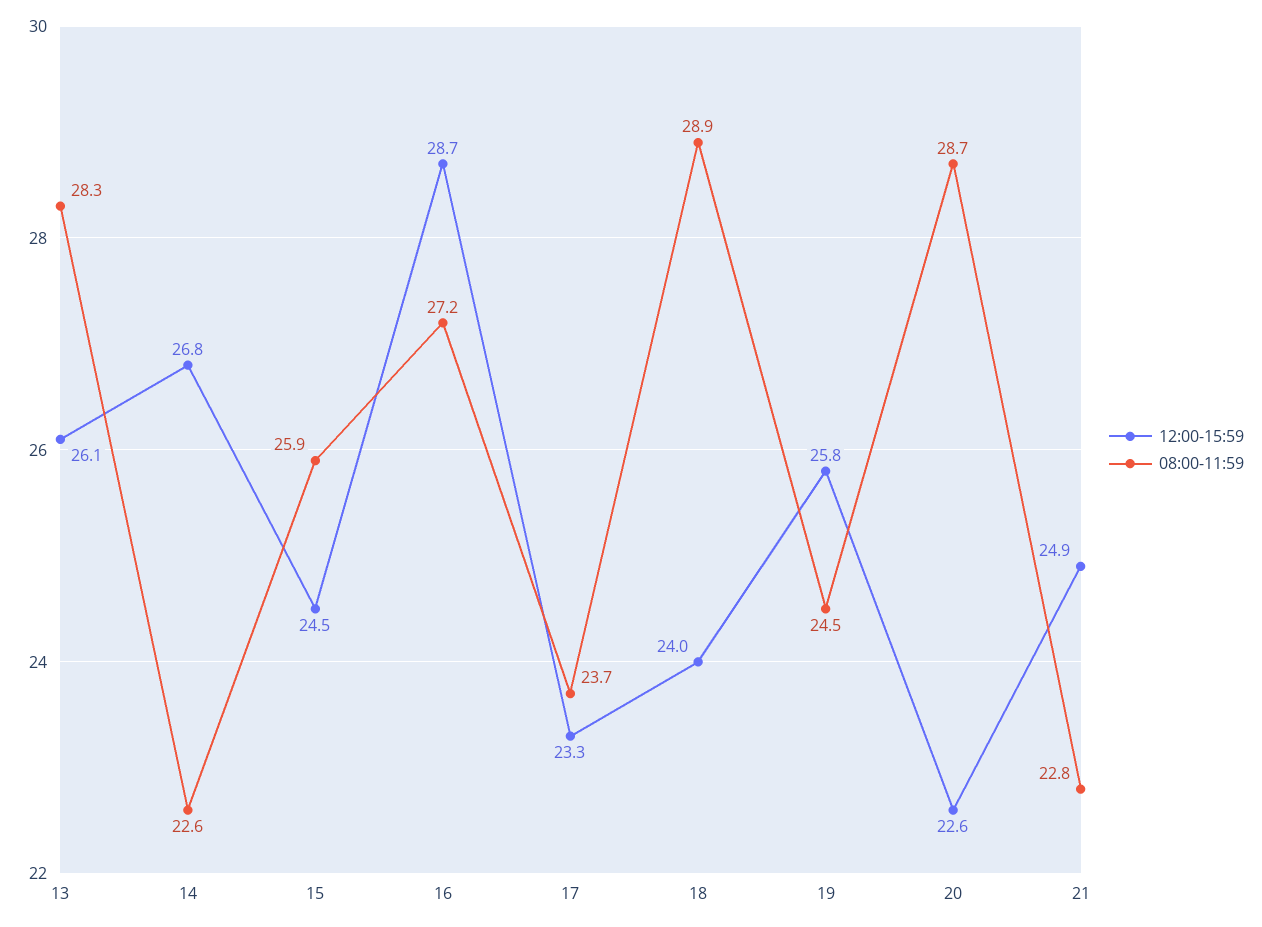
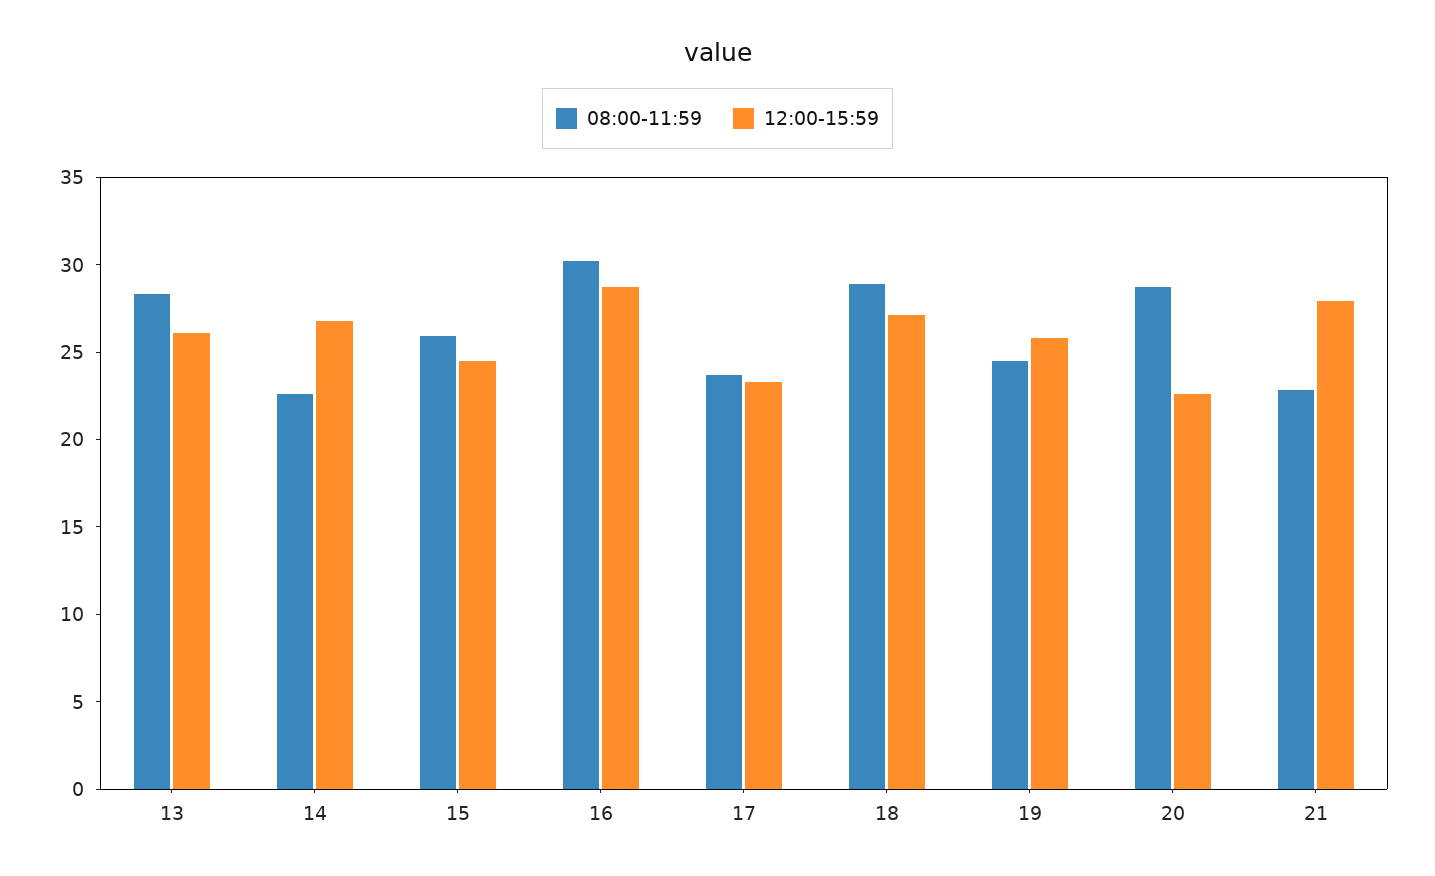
  {
    "12:00-15:59": {
      "13": 26.1,
      "14": 26.8,
      "15": 24.5,
      "16": 28.7,
      "17": 23.3,
-     "18": 24,
+     "18": 27,
      "19": 25.8,
      "20": 22.6,
-     "21": 24.9
+     "21": 28
    },
    "08:00-11:59": {
      "13": 28.3,
      "14": 22.6,
      "15": 25.9,
-     "16": 27.2,
+     "16": 30,
      "17": 23.7,
      "18": 28.9,
      "19": 24.5,
      "20": 28.7,
      "21": 22.8
    }
  }

